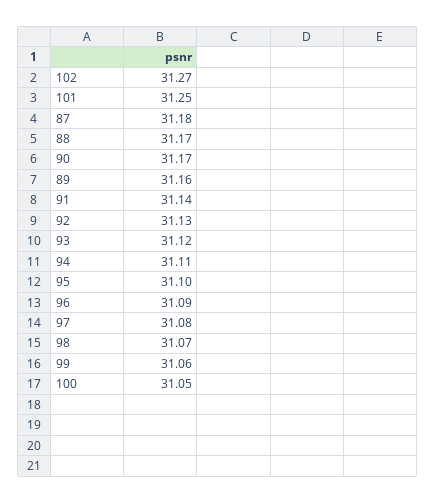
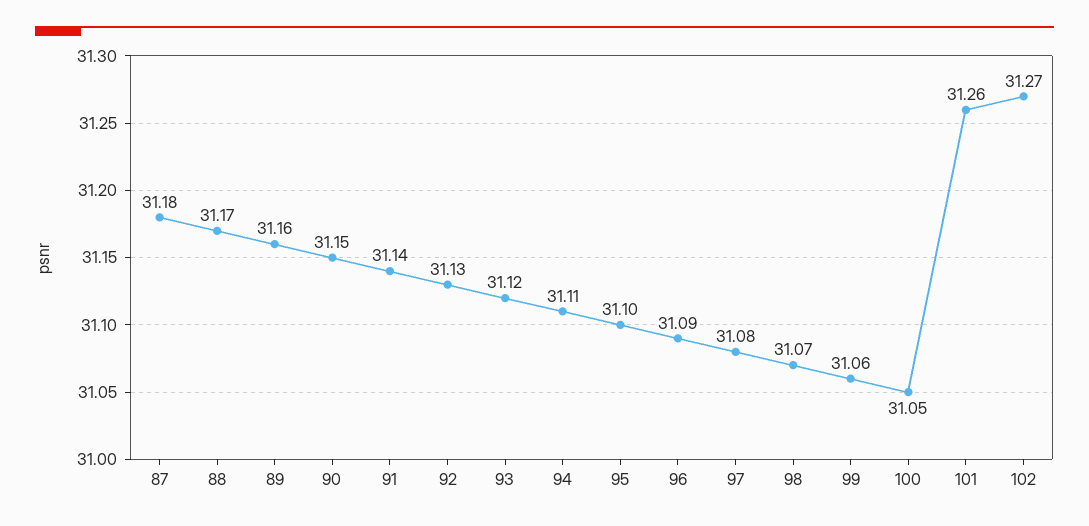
  {
    "102": 31.27,
-   "101": 31.25,
+   "101": 31.26,
    "87": 31.18,
    "88": 31.17,
-   "90": 31.17,
+   "90": 31.15,
    "89": 31.16,
    "91": 31.14,
    "92": 31.13,
    "93": 31.12,
    "94": 31.11,
    "95": 31.1,
    "96": 31.09,
    "97": 31.08,
    "98": 31.07,
    "99": 31.06,
    "100": 31.05
  }

